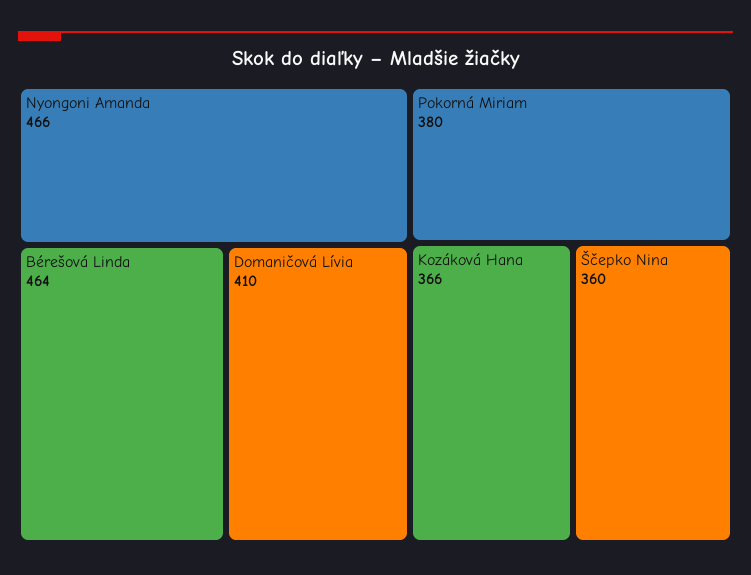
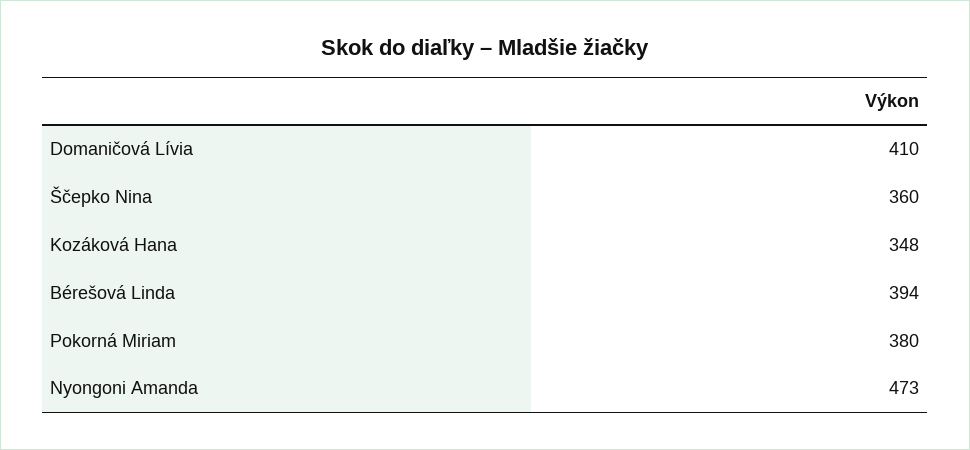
  {
-   "Nyongoni Amanda": 466,
+   "Nyongoni Amanda": 473,
-   "Bérešová Linda": 464,
+   "Bérešová Linda": 394,
    "Domaničová Lívia": 410,
    "Pokorná Miriam": 380,
-   "Kozáková Hana": 366,
+   "Kozáková Hana": 348,
    "Ščepko Nina": 360
  }

